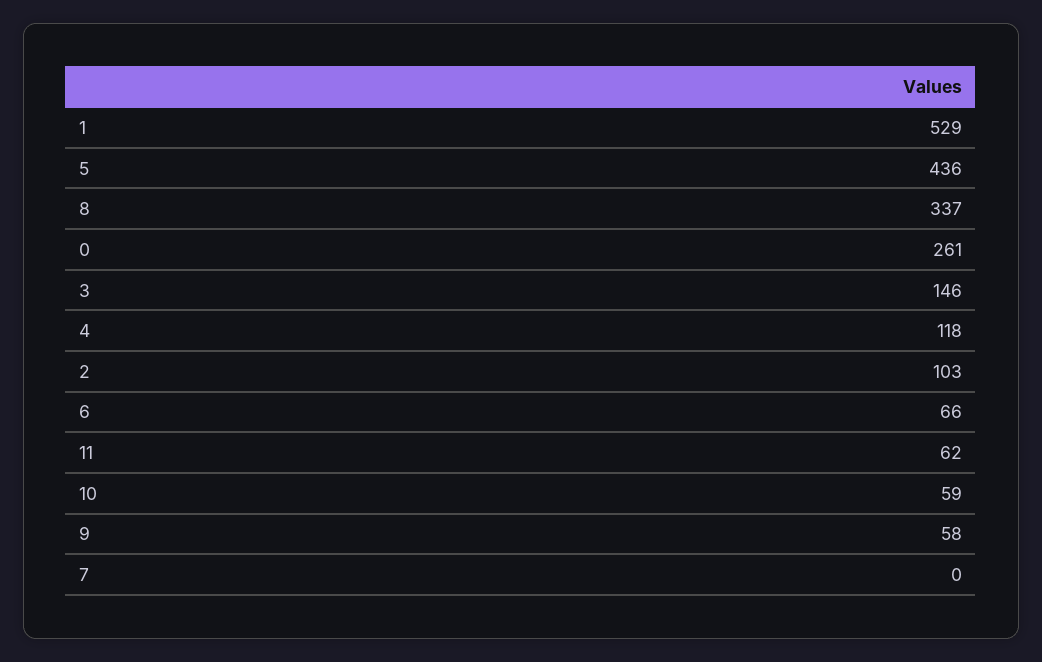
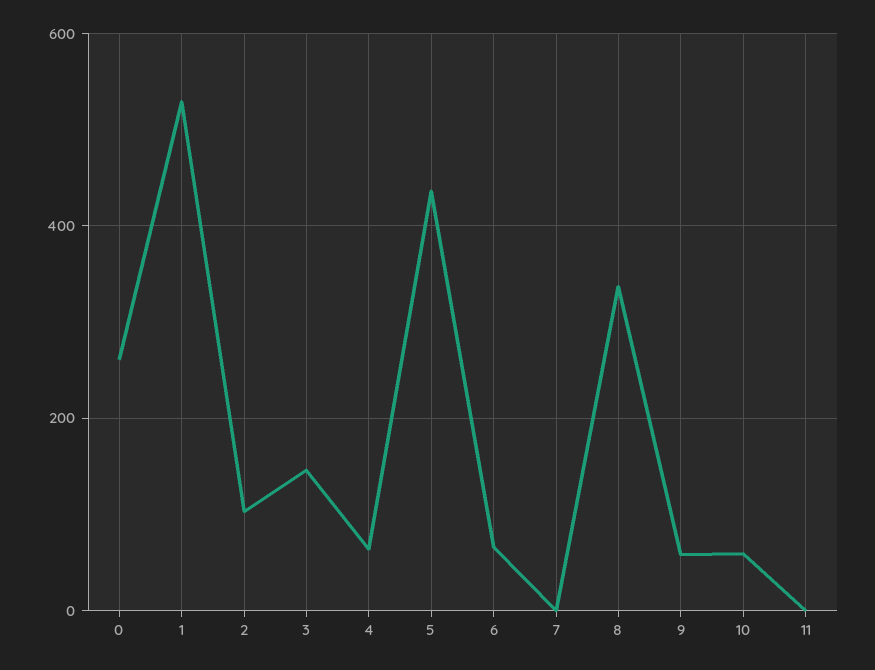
  {
    "1": 529,
    "5": 436,
    "8": 337,
    "0": 261,
    "3": 146,
-   "4": 118,
+   "4": 60,
    "2": 103,
    "6": 66,
-   "11": 62,
+   "11": 0,
    "10": 59,
    "9": 58,
    "7": 0
  }

